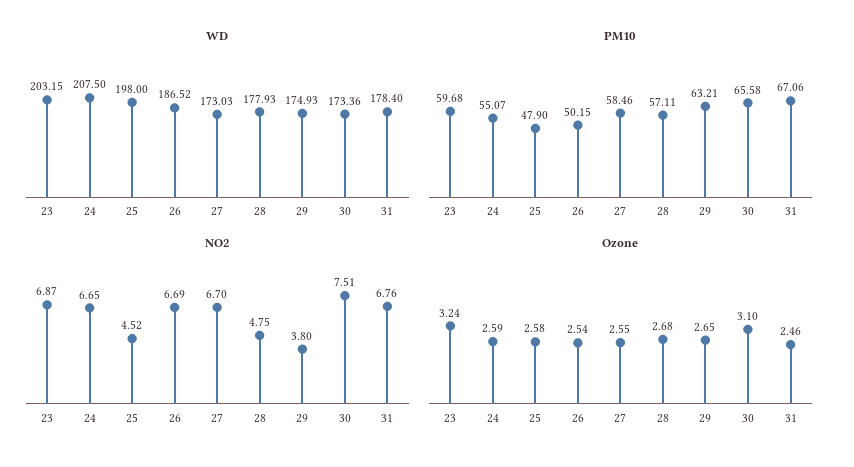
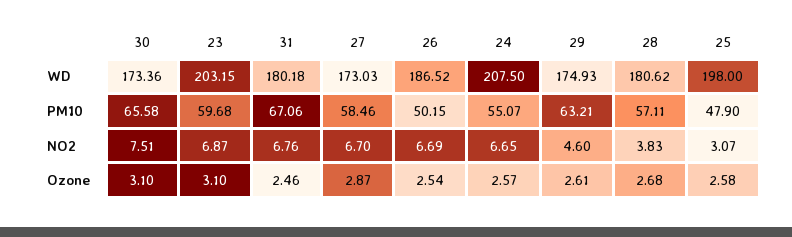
  {
    "WD": {
      "23": 203.15,
      "24": 207.5,
      "25": 198,
      "26": 186.52,
      "27": 173.03,
-     "28": 177.93,
+     "28": 180.62,
      "29": 174.93,
      "30": 173.36,
-     "31": 178.4
+     "31": 180.18
    },
    "PM10": {
      "23": 59.68,
      "24": 55.07,
      "25": 47.9,
      "26": 50.15,
      "27": 58.46,
      "28": 57.11,
      "29": 63.21,
      "30": 65.58,
      "31": 67.06
    },
    "NO2": {
      "23": 6.87,
      "24": 6.65,
-     "25": 4.52,
+     "25": 3.07,
      "26": 6.69,
      "27": 6.7,
-     "28": 4.75,
+     "28": 3.83,
-     "29": 3.8,
+     "29": 4.6,
      "30": 7.51,
      "31": 6.76
    },
    "Ozone": {
-     "23": 3.24,
+     "23": 3.1,
-     "24": 2.59,
+     "24": 2.57,
      "25": 2.58,
      "26": 2.54,
-     "27": 2.55,
+     "27": 2.87,
      "28": 2.68,
-     "29": 2.65,
+     "29": 2.61,
      "30": 3.1,
      "31": 2.46
    }
  }

